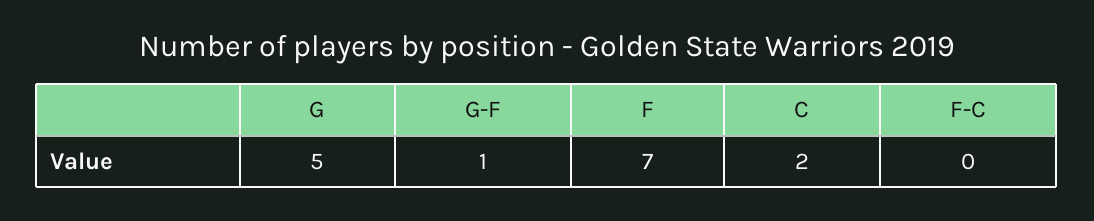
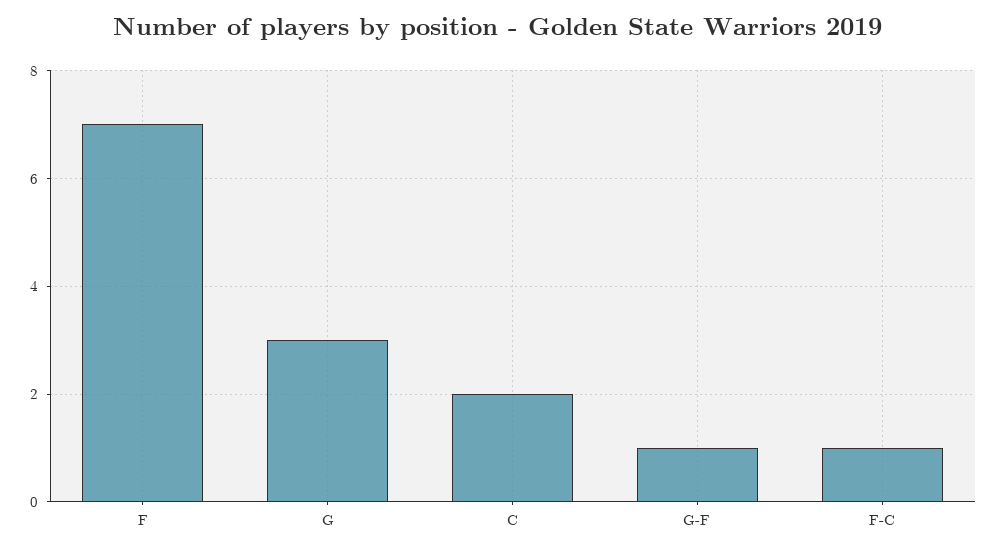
  {
-   "G": 5,
+   "G": 3,
    "G-F": 1,
    "F": 7,
    "C": 2,
-   "F-C": 0
+   "F-C": 1
  }

